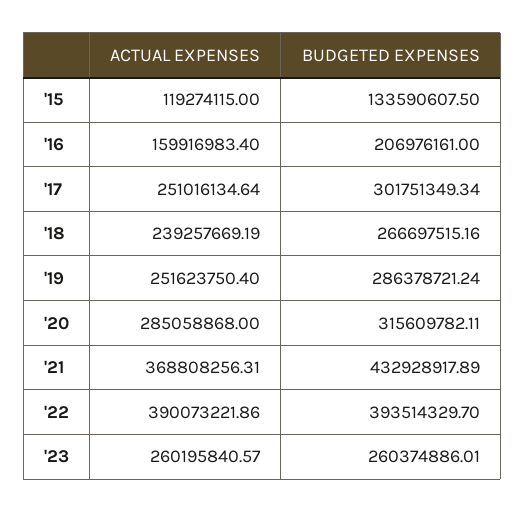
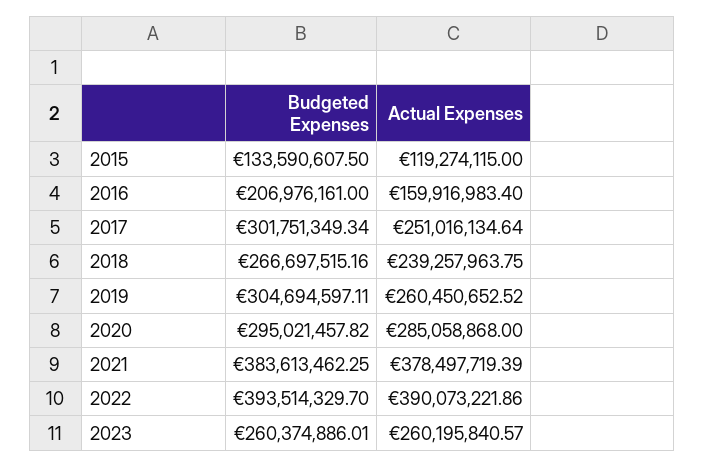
  {
    "ACTUAL EXPENSES": {
      "'15": 119274115,
      "'16": 159916983.4,
      "'17": 251016134.64,
-     "'18": 239257669.19,
+     "'18": 239257963.75,
-     "'19": 251623750.4,
+     "'19": 260450652.52,
      "'20": 285058868,
-     "'21": 368808256.31,
+     "'21": 378497719.39,
      "'22": 390073221.86,
      "'23": 260195840.57
    },
    "BUDGETED EXPENSES": {
      "'15": 133590607.5,
      "'16": 206976161,
      "'17": 301751349.34,
      "'18": 266697515.16,
-     "'19": 286378721.24,
+     "'19": 304694597.11,
-     "'20": 315609782.11,
+     "'20": 295021457.82,
-     "'21": 432928917.89,
+     "'21": 383613462.25,
      "'22": 393514329.7,
      "'23": 260374886.01
    }
  }

